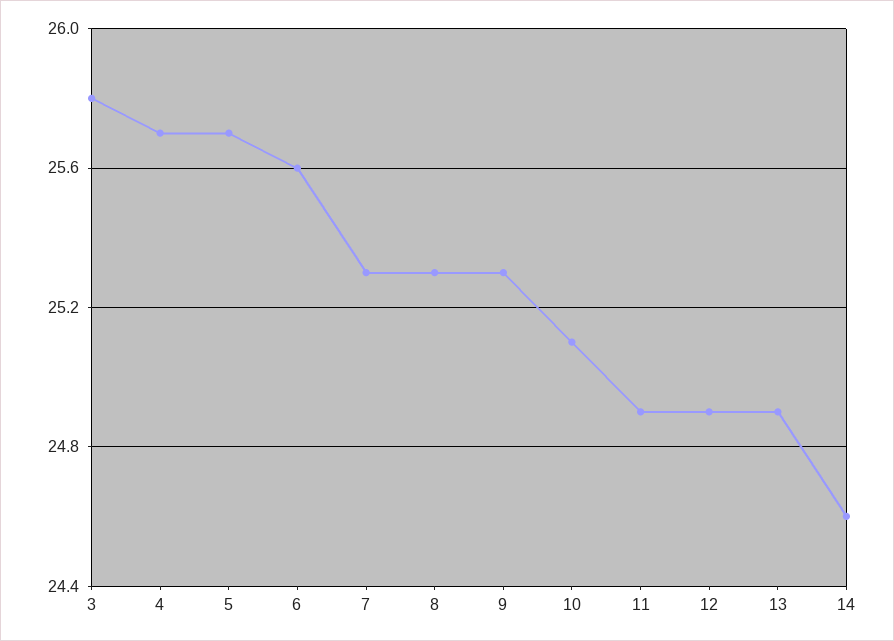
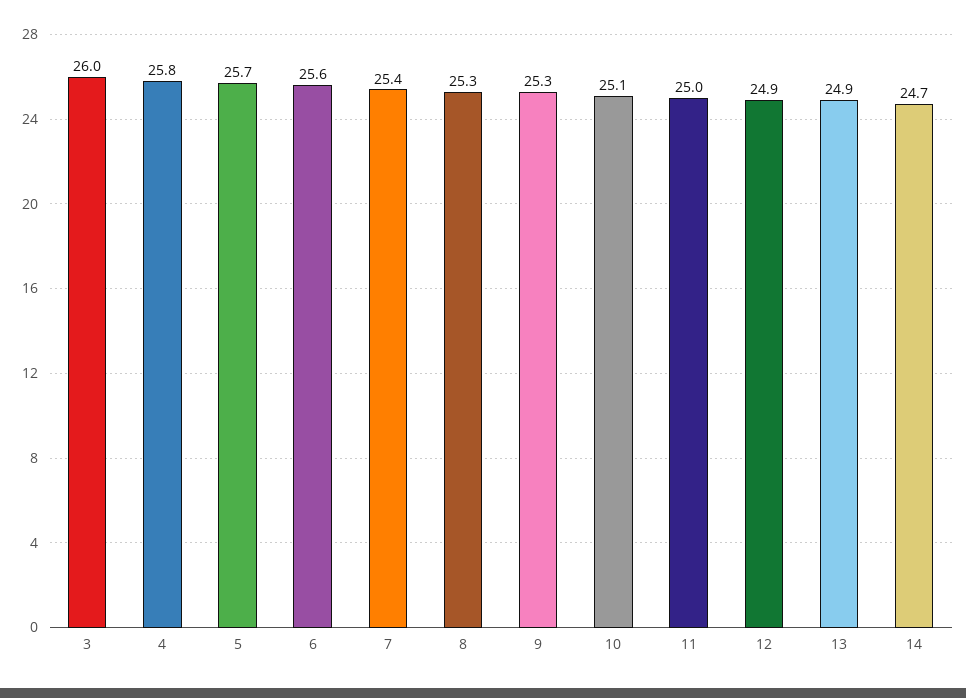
  {
-   "3": 25.8,
+   "3": 26,
-   "4": 25.7,
+   "4": 25.8,
    "5": 25.7,
    "6": 25.6,
-   "7": 25.3,
+   "7": 25.4,
    "8": 25.3,
    "9": 25.3,
    "10": 25.1,
-   "11": 24.9,
+   "11": 25,
    "12": 24.9,
    "13": 24.9,
-   "14": 24.6
+   "14": 24.7
  }

